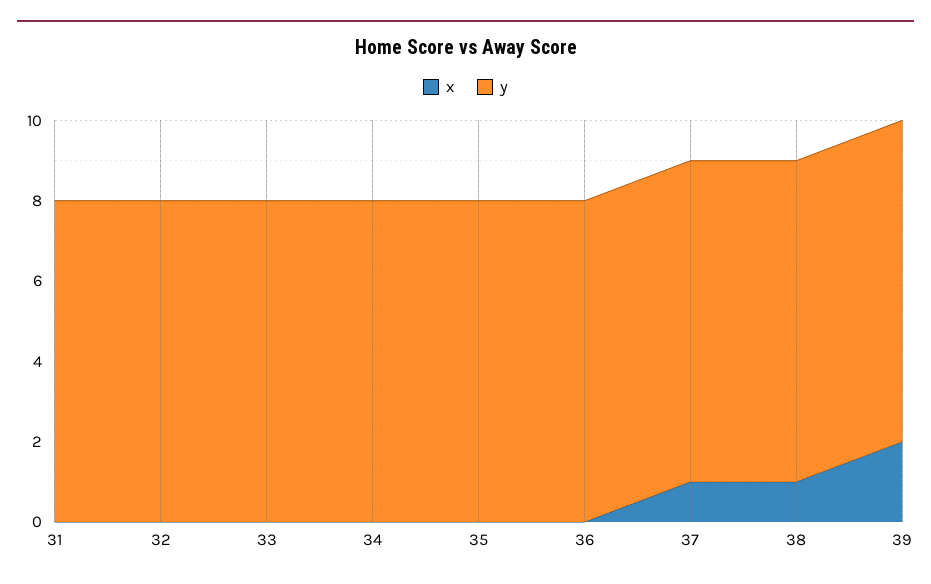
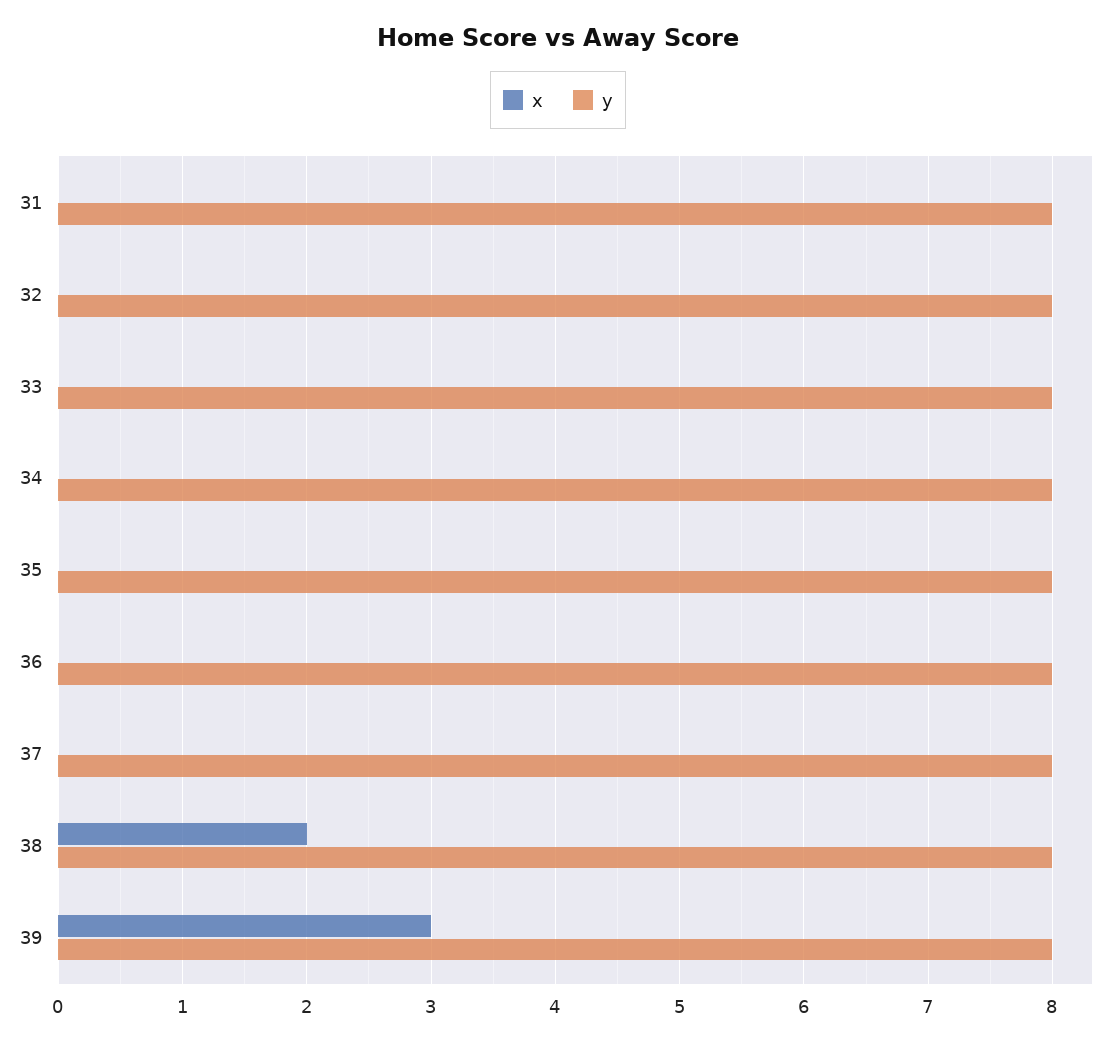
  {
    "x": {
      "31": 0,
      "32": 0,
      "33": 0,
      "34": 0,
      "35": 0,
      "36": 0,
-     "37": 1,
+     "37": 0,
-     "38": 1,
+     "38": 2,
-     "39": 2
+     "39": 3
    },
    "y": {
      "31": 8,
      "32": 8,
      "33": 8,
      "34": 8,
      "35": 8,
      "36": 8,
      "37": 8,
      "38": 8,
      "39": 8
    }
  }

